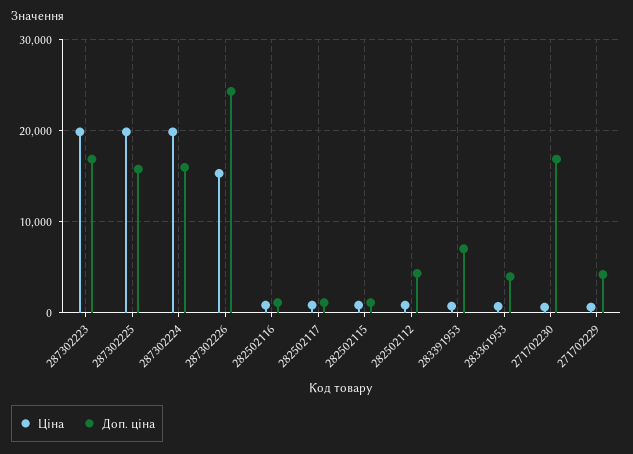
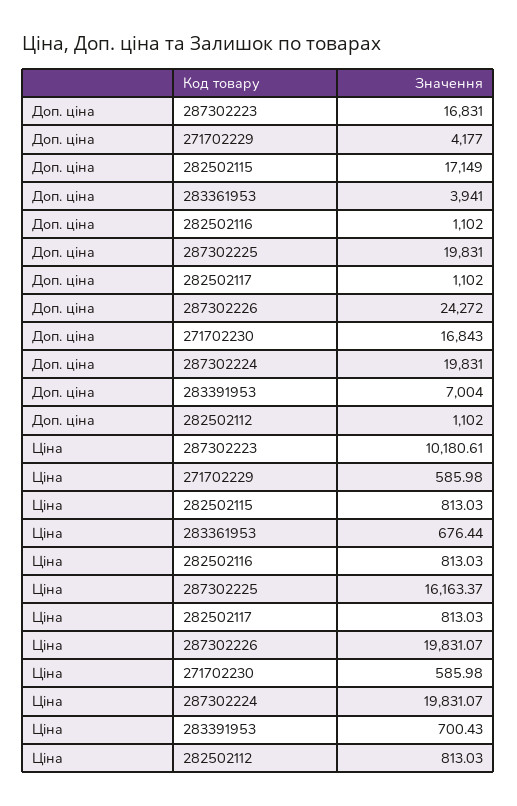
  {
    "Ціна": {
-     "287302223": 20000,
+     "287302223": 10180.61,
-     "287302225": 20000,
+     "287302225": 16163.37,
      "287302224": 19831.07,
-     "287302226": 15000,
+     "287302226": 19831.07,
      "282502116": 813.03,
      "282502117": 813.03,
      "282502115": 813.03,
      "282502112": 813.03,
      "283391953": 700.43,
      "283361953": 676.44,
      "271702230": 585.98,
      "271702229": 585.98
    },
    "Доп. ціна": {
      "287302223": 16831,
-     "287302225": 16000,
+     "287302225": 19831,
-     "287302224": 16000,
+     "287302224": 19831,
      "287302226": 24272,
      "282502116": 1102,
      "282502117": 1102,
-     "282502115": 1000,
+     "282502115": 17149,
-     "282502112": 4000,
+     "282502112": 1102,
      "283391953": 7004,
      "283361953": 3941,
      "271702230": 16843,
      "271702229": 4177
    }
  }

